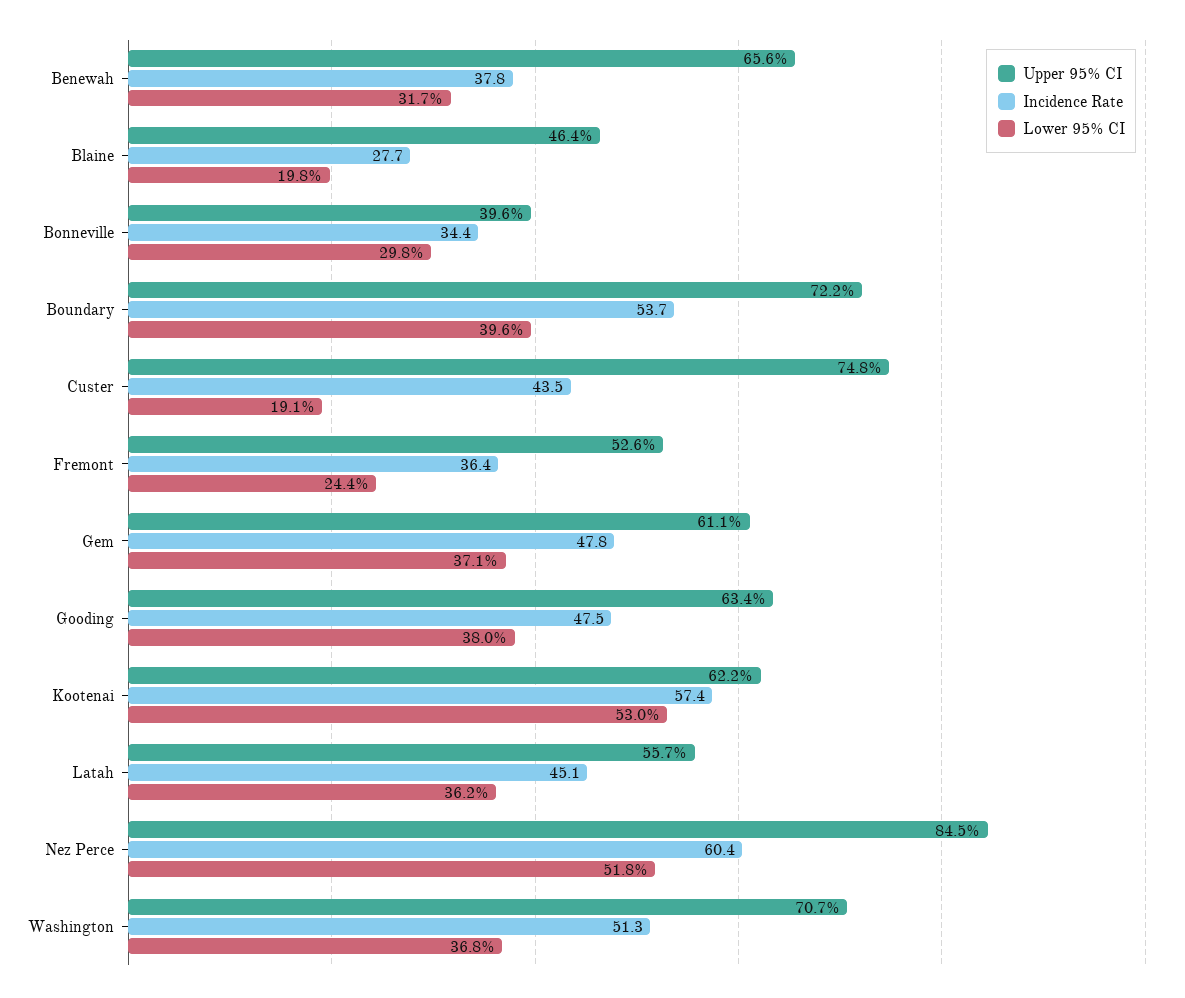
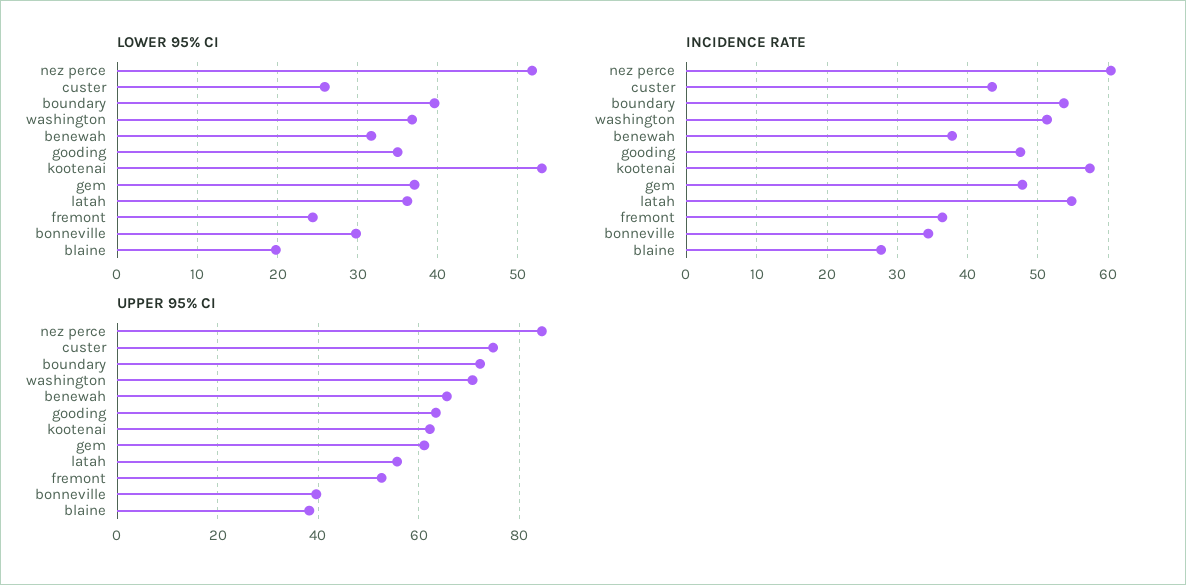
  {
    "Upper 95% CI": {
      "Benewah": 65.6,
-     "Blaine": 46.4,
+     "Blaine": 38,
      "Bonneville": 39.6,
      "Boundary": 72.2,
      "Custer": 74.8,
      "Fremont": 52.6,
      "Gem": 61.1,
      "Gooding": 63.4,
      "Kootenai": 62.2,
      "Latah": 55.7,
      "Nez Perce": 84.5,
      "Washington": 70.7
    },
    "Incidence Rate": {
      "Benewah": 37.8,
      "Blaine": 27.7,
      "Bonneville": 34.4,
      "Boundary": 53.7,
      "Custer": 43.5,
      "Fremont": 36.4,
      "Gem": 47.8,
      "Gooding": 47.5,
      "Kootenai": 57.4,
-     "Latah": 45.1,
+     "Latah": 55,
      "Nez Perce": 60.4,
      "Washington": 51.3
    },
    "Lower 95% CI": {
      "Benewah": 31.7,
      "Blaine": 19.8,
      "Bonneville": 29.8,
      "Boundary": 39.6,
-     "Custer": 19.1,
+     "Custer": 26,
      "Fremont": 24.4,
      "Gem": 37.1,
-     "Gooding": 38,
+     "Gooding": 35,
      "Kootenai": 53,
      "Latah": 36.2,
      "Nez Perce": 51.8,
      "Washington": 36.8
    }
  }

